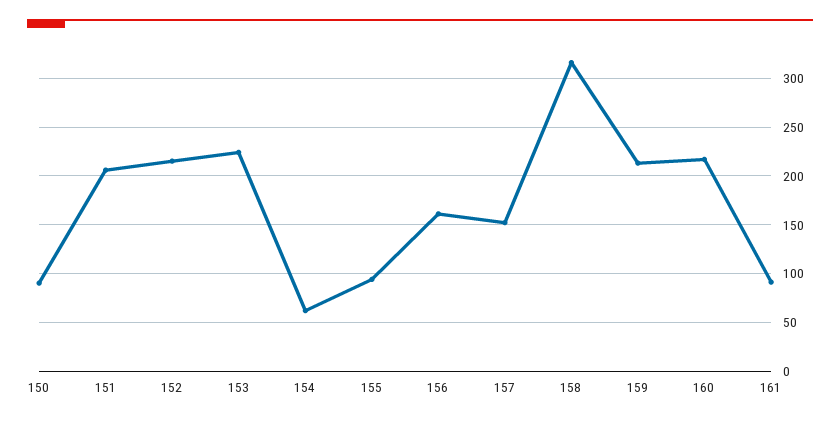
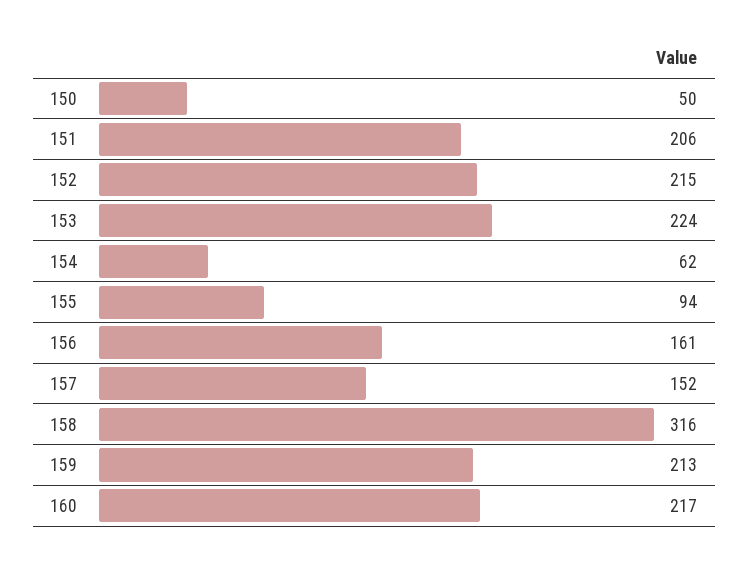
  {
-   "150": 90,
+   "150": 50,
    "151": 206,
    "152": 215,
    "153": 224,
    "154": 62,
    "155": 94,
    "156": 161,
    "157": 152,
    "158": 316,
    "159": 213,
-   "160": 217,
+   "160": 217
-   "161": 90
  }

